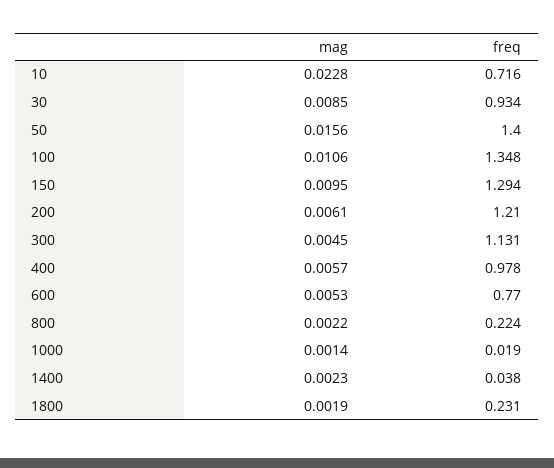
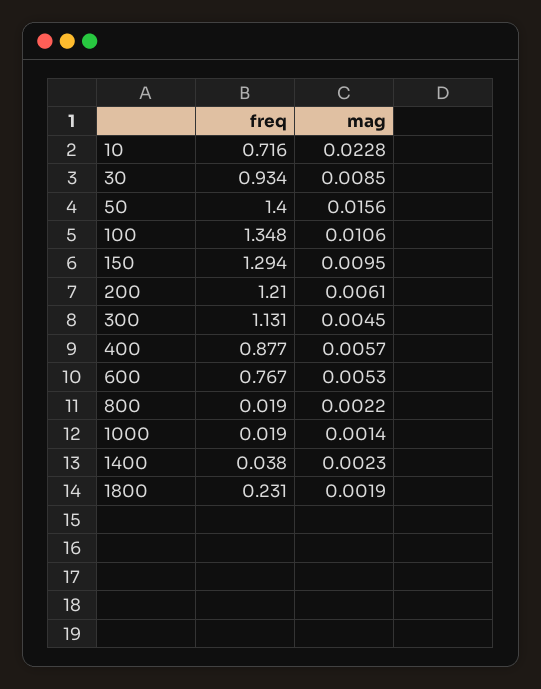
  {
    "mag": {
      "10": 0.0228,
      "30": 0.0085,
      "50": 0.0156,
      "100": 0.0106,
      "150": 0.0095,
      "200": 0.0061,
      "300": 0.0045,
      "400": 0.0057,
      "600": 0.0053,
      "800": 0.0022,
      "1000": 0.0014,
      "1400": 0.0023,
      "1800": 0.0019
    },
    "freq": {
      "10": 0.716,
      "30": 0.934,
      "50": 1.4,
      "100": 1.348,
      "150": 1.294,
      "200": 1.21,
      "300": 1.131,
-     "400": 0.978,
+     "400": 0.877,
-     "600": 0.77,
+     "600": 0.767,
-     "800": 0.224,
+     "800": 0.019,
      "1000": 0.019,
      "1400": 0.038,
      "1800": 0.231
    }
  }

